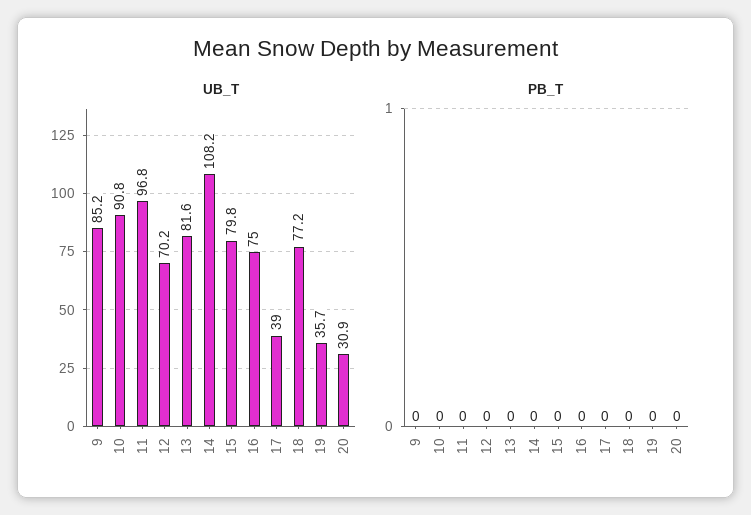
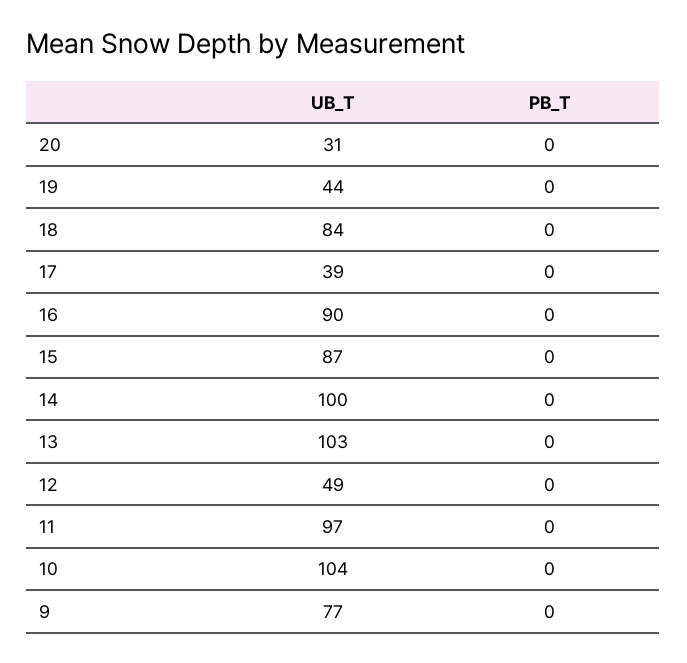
  {
    "UB_T": {
-     "9": 85.2,
+     "9": 77,
-     "10": 90.8,
+     "10": 104,
      "11": 96.8,
-     "12": 70.2,
+     "12": 49,
-     "13": 81.6,
+     "13": 103,
-     "14": 108.2,
+     "14": 100,
-     "15": 79.8,
+     "15": 87,
-     "16": 75,
+     "16": 90,
      "17": 39,
-     "18": 77.2,
+     "18": 84,
-     "19": 35.7,
+     "19": 44,
      "20": 30.9
    },
    "PB_T": {
      "9": 0,
      "10": 0,
      "11": 0,
      "12": 0,
      "13": 0,
      "14": 0,
      "15": 0,
      "16": 0,
      "17": 0,
      "18": 0,
      "19": 0,
      "20": 0
    }
  }

